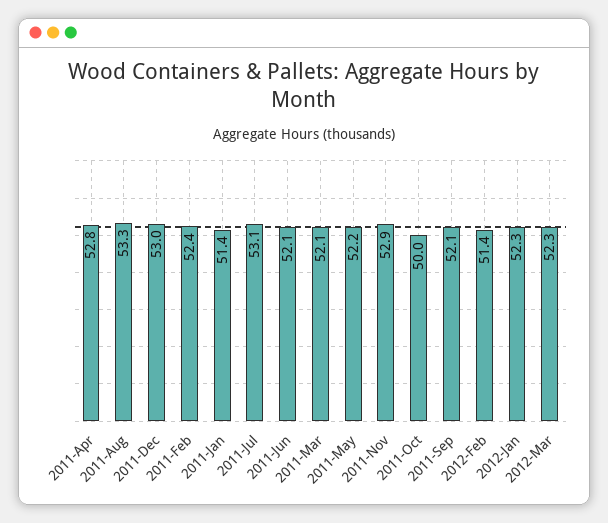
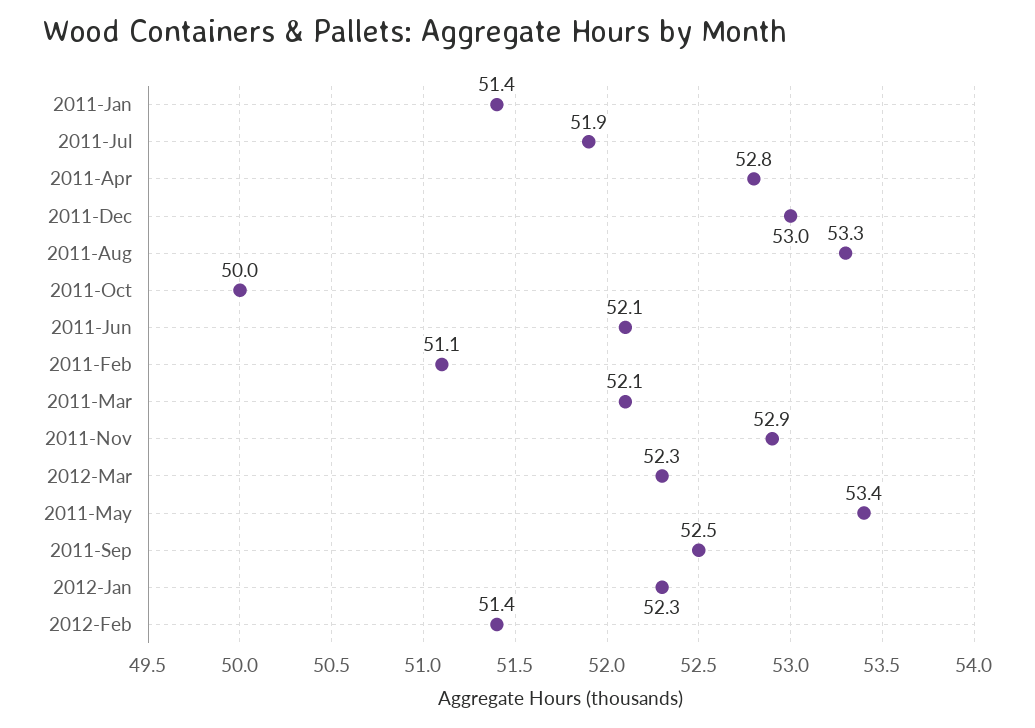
  {
    "2011-Apr": 52.8,
    "2011-Aug": 53.3,
    "2011-Dec": 53,
-   "2011-Feb": 52.4,
+   "2011-Feb": 51.1,
    "2011-Jan": 51.4,
-   "2011-Jul": 53.1,
+   "2011-Jul": 51.9,
    "2011-Jun": 52.1,
    "2011-Mar": 52.1,
-   "2011-May": 52.2,
+   "2011-May": 53.4,
    "2011-Nov": 52.9,
    "2011-Oct": 50,
-   "2011-Sep": 52.1,
+   "2011-Sep": 52.5,
    "2012-Feb": 51.4,
    "2012-Jan": 52.3,
    "2012-Mar": 52.3
  }

